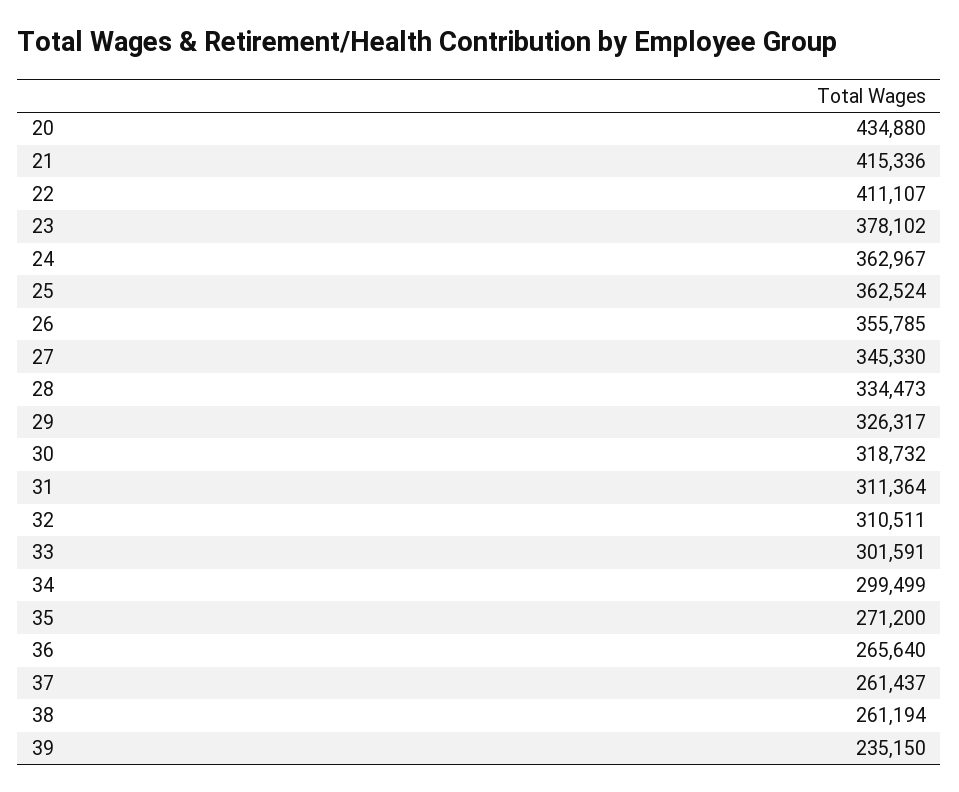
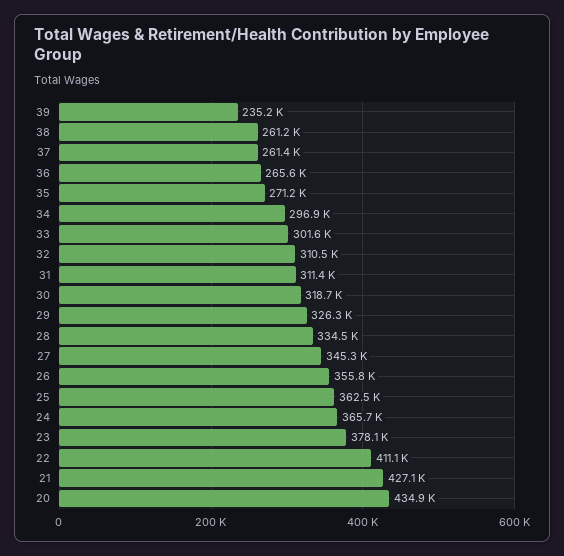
  {
    "20": 434880,
-   "21": 415336,
+   "21": 427100,
    "22": 411107,
    "23": 378102,
-   "24": 362967,
+   "24": 365700,
    "25": 362524,
    "26": 355785,
    "27": 345330,
    "28": 334473,
    "29": 326317,
    "30": 318732,
    "31": 311364,
    "32": 310511,
    "33": 301591,
-   "34": 299499,
+   "34": 296900,
    "35": 271200,
    "36": 265640,
    "37": 261437,
    "38": 261194,
    "39": 235150
  }

